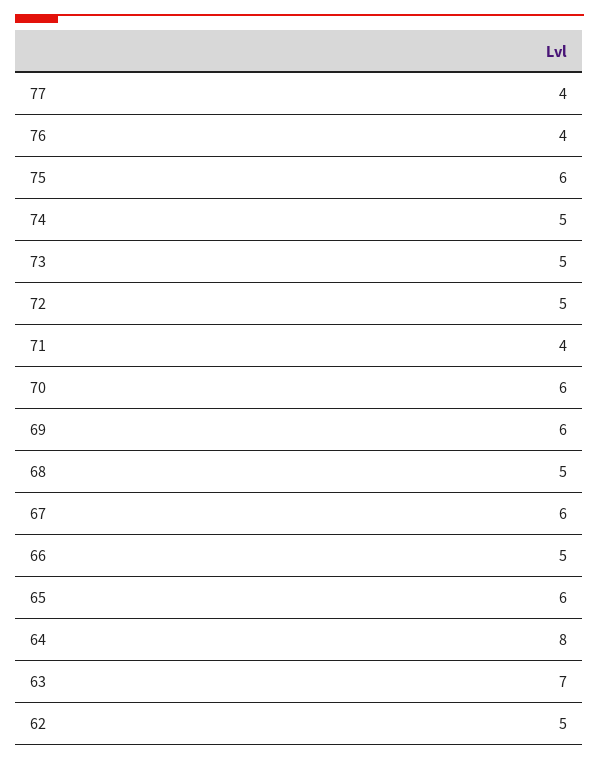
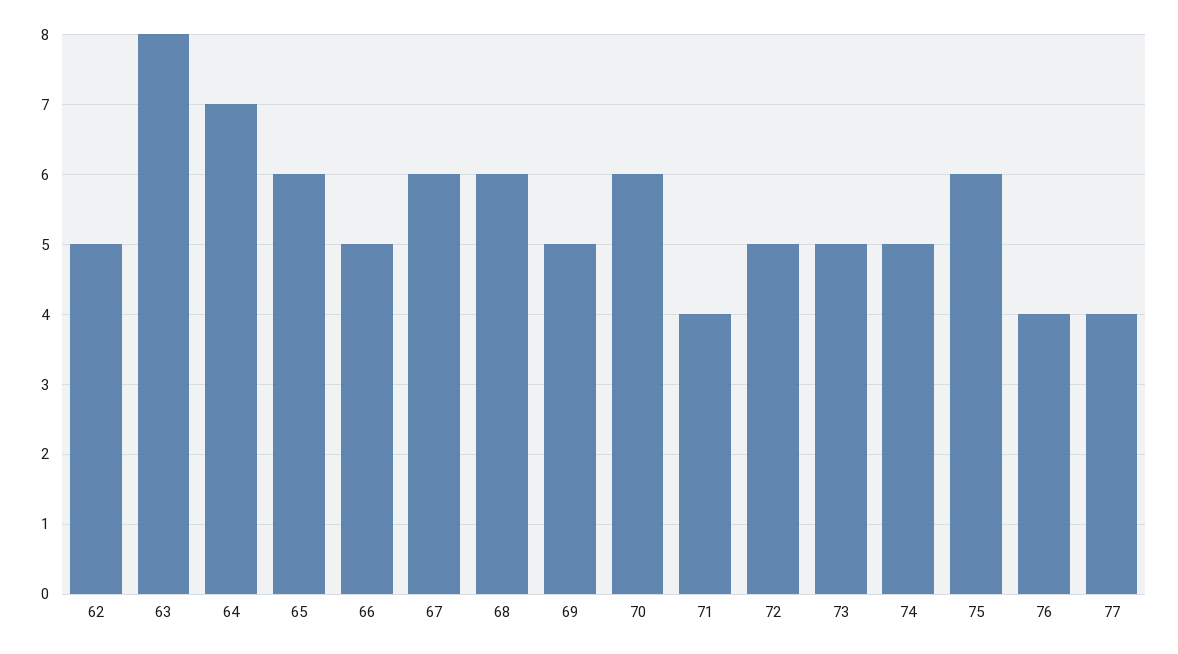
  {
    "77": 4,
    "76": 4,
    "75": 6,
    "74": 5,
    "73": 5,
    "72": 5,
    "71": 4,
    "70": 6,
-   "69": 6,
+   "69": 5,
-   "68": 5,
+   "68": 6,
    "67": 6,
    "66": 5,
    "65": 6,
-   "64": 8,
+   "64": 7,
-   "63": 7,
+   "63": 8,
    "62": 5
  }

